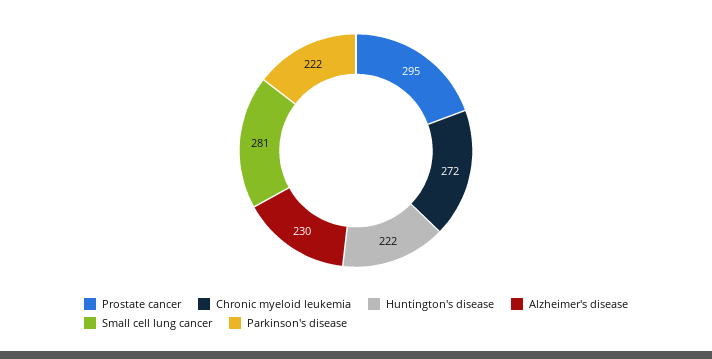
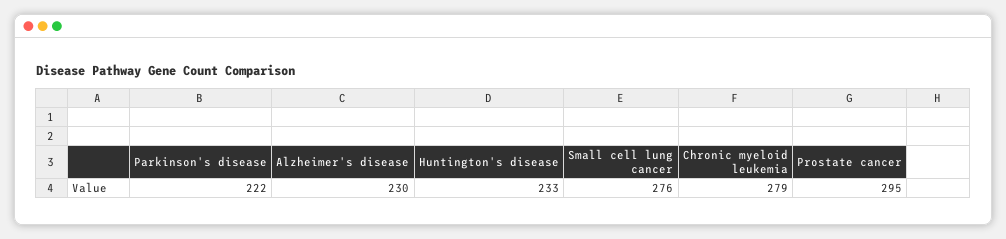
  {
    "Prostate cancer": 295,
-   "Chronic myeloid leukemia": 272,
+   "Chronic myeloid leukemia": 279,
-   "Huntington's disease": 222,
+   "Huntington's disease": 233,
    "Alzheimer's disease": 230,
-   "Small cell lung cancer": 281,
+   "Small cell lung cancer": 276,
    "Parkinson's disease": 222
  }

